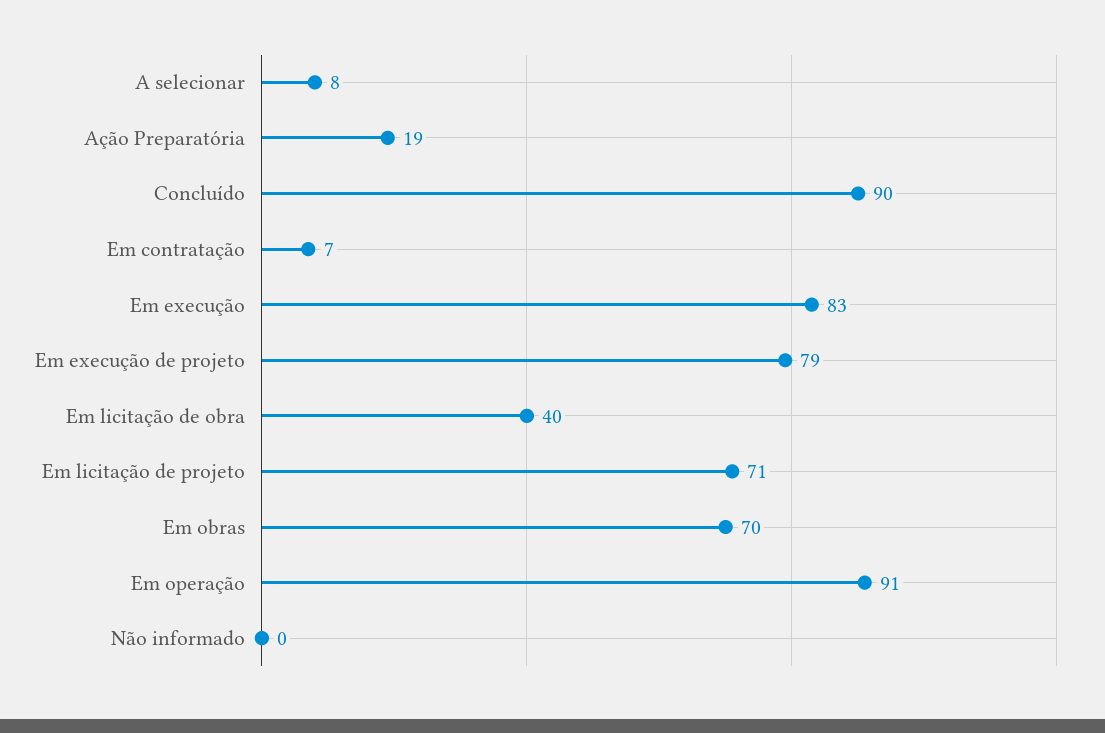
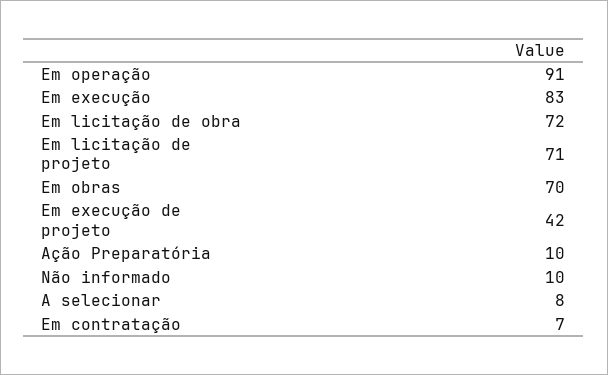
  {
    "A selecionar": 8,
-   "Ação Preparatória": 19,
+   "Ação Preparatória": 10,
-   "Concluído": 90,
    "Em contratação": 7,
    "Em execução": 83,
-   "Em execução de projeto": 79,
+   "Em execução de projeto": 42,
-   "Em licitação de obra": 40,
+   "Em licitação de obra": 72,
    "Em licitação de projeto": 71,
    "Em obras": 70,
    "Em operação": 91,
-   "Não informado": 0
+   "Não informado": 10
  }

